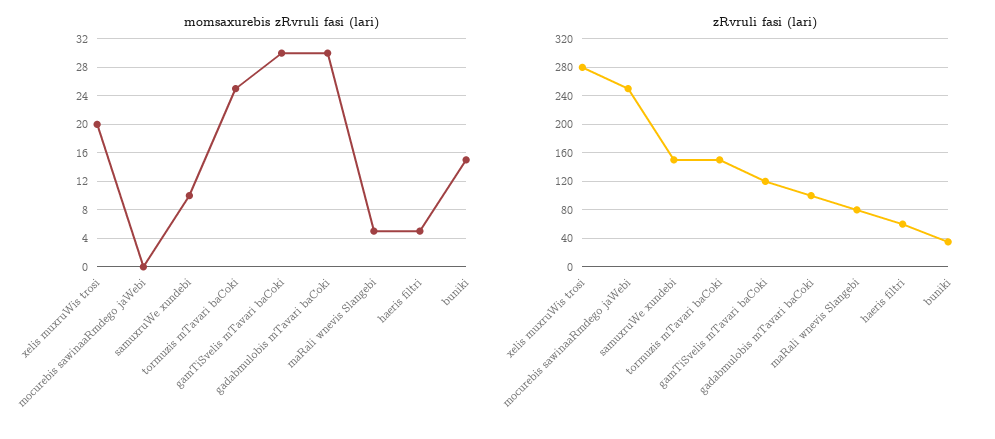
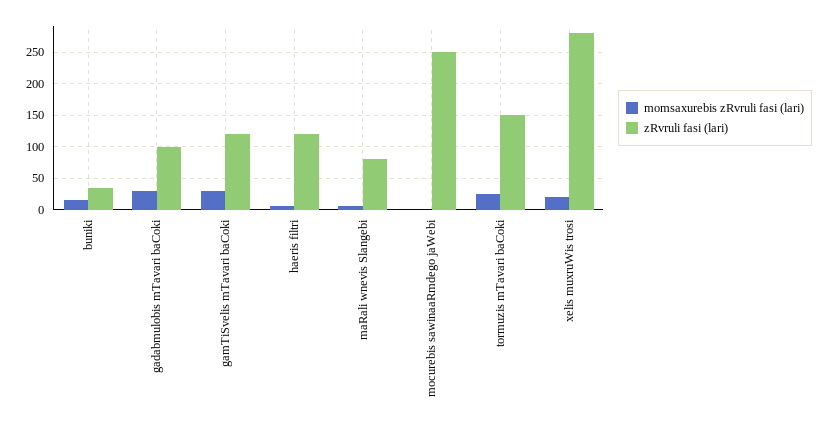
  {
    "momsaxurebis zRvruli fasi (lari)": {
      "xelis muxruWis trosi": 20,
      "mocurebis sawinaaRmdego jaWebi": 0,
-     "samuxruWe xundebi": 10,
      "tormuzis mTavari baCoki": 25,
      "gamTiSvelis mTavari baCoki": 30,
      "gadabmulobis mTavari baCoki": 30,
      "maRali wnevis Slangebi": 5,
      "haeris filtri": 5,
      "buniki": 15
    },
    "zRvruli fasi (lari)": {
      "xelis muxruWis trosi": 280,
      "mocurebis sawinaaRmdego jaWebi": 250,
-     "samuxruWe xundebi": 150,
      "tormuzis mTavari baCoki": 150,
      "gamTiSvelis mTavari baCoki": 120,
      "gadabmulobis mTavari baCoki": 100,
      "maRali wnevis Slangebi": 80,
-     "haeris filtri": 60,
+     "haeris filtri": 120,
      "buniki": 40
    }
  }

